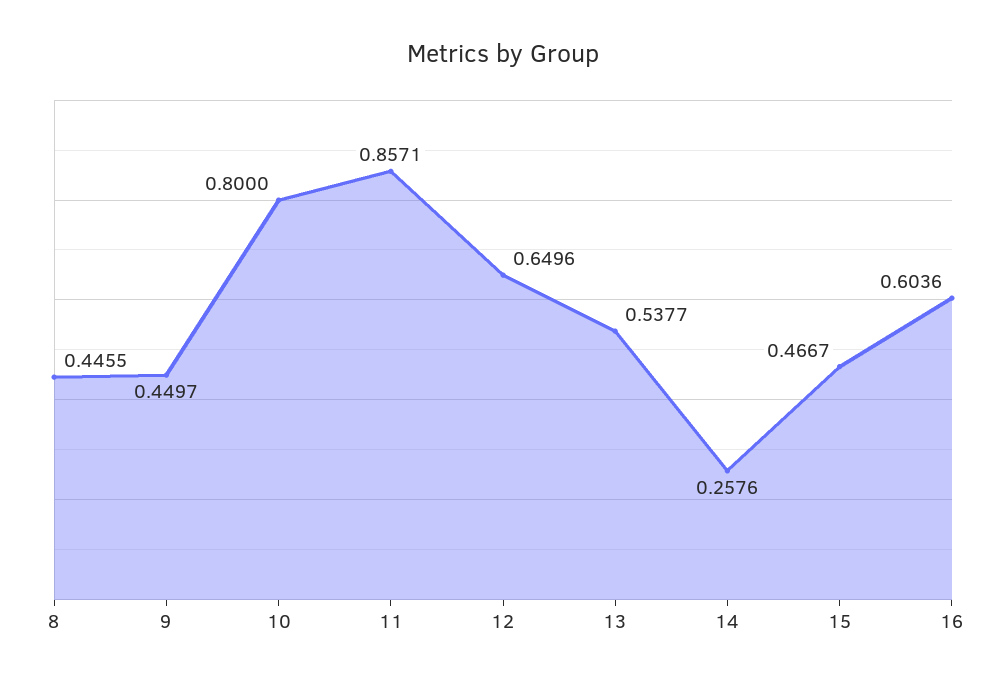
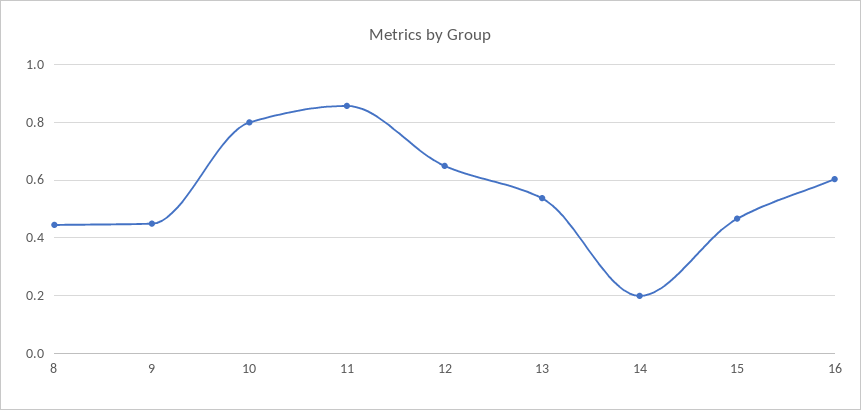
  {
    "8": 0.4455,
    "9": 0.4497,
    "10": 0.8,
    "11": 0.8571,
    "12": 0.6496,
    "13": 0.5377,
-   "14": 0.2576,
+   "14": 0.2,
    "15": 0.4667,
    "16": 0.6036
  }

